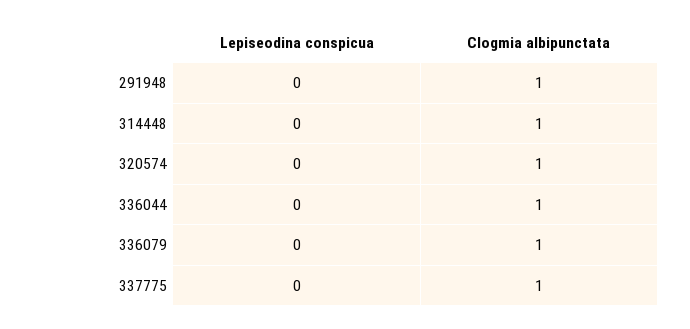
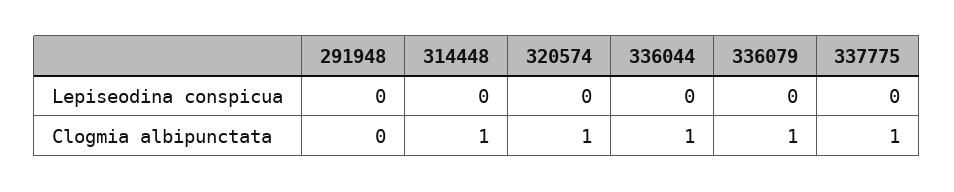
  {
    "Lepiseodina conspicua": {
      "291948": 0,
      "314448": 0,
      "320574": 0,
      "336044": 0,
      "336079": 0,
      "337775": 0
    },
    "Clogmia albipunctata": {
-     "291948": 1,
+     "291948": 0,
      "314448": 1,
      "320574": 1,
      "336044": 1,
      "336079": 1,
      "337775": 1
    }
  }

